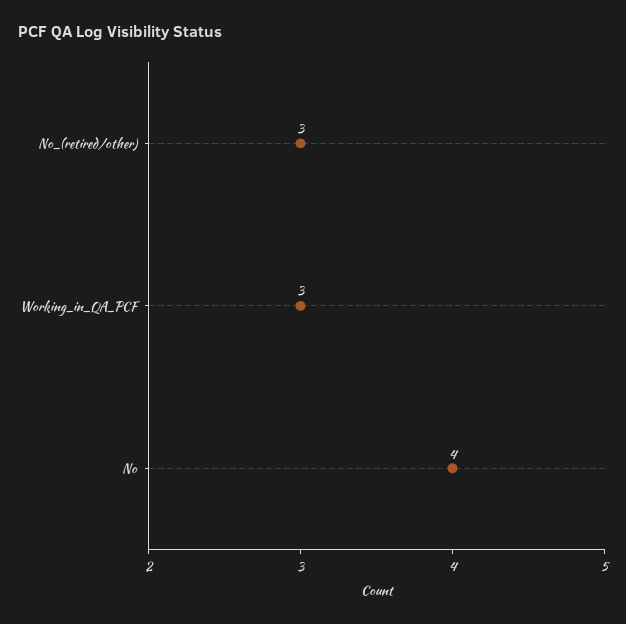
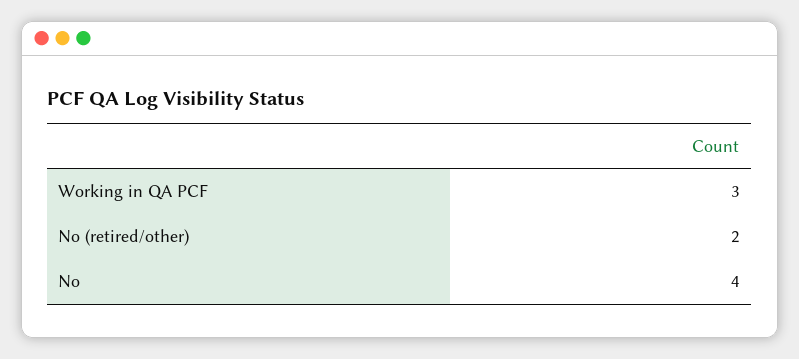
  {
-   "No_(retired/other)": 3,
+   "No_(retired/other)": 2,
    "Working_in_QA_PCF": 3,
    "No": 4
  }

